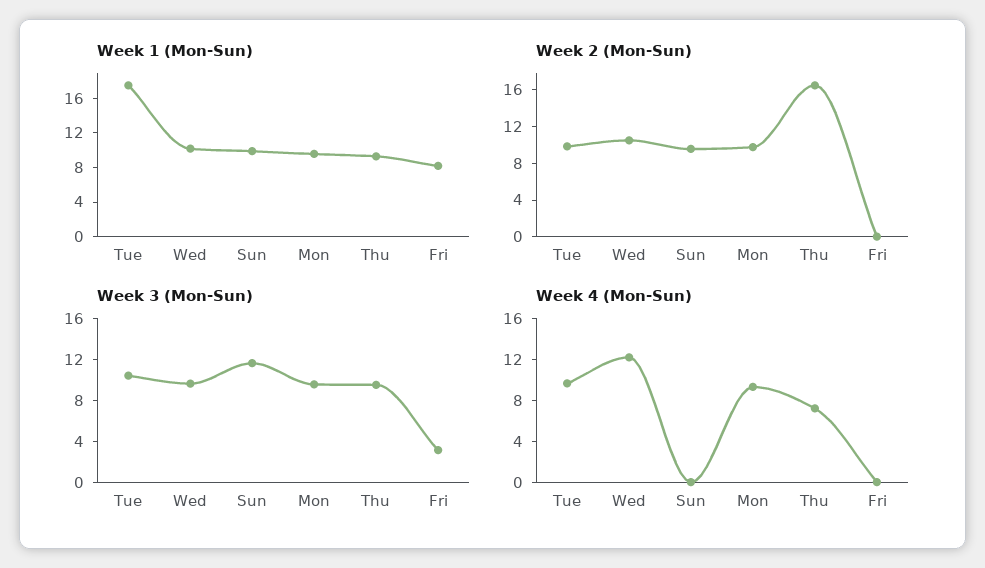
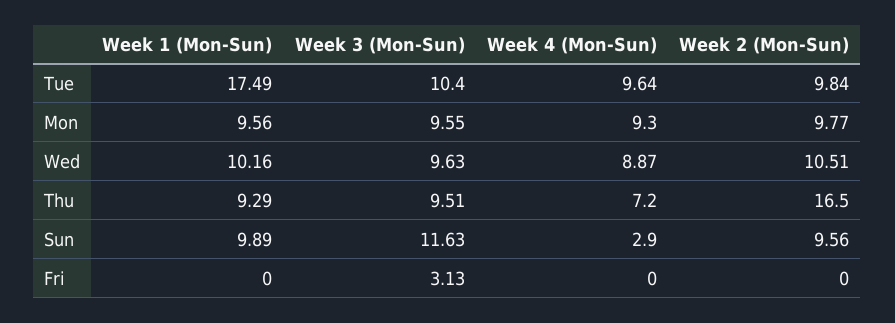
  {
    "Week 1 (Mon-Sun)": {
      "Tue": 17.49,
      "Wed": 10.16,
      "Sun": 9.89,
      "Mon": 9.56,
      "Thu": 9.29,
-     "Fri": 8
+     "Fri": 0
    },
    "Week 2 (Mon-Sun)": {
      "Tue": 9.84,
      "Wed": 10.51,
      "Sun": 9.56,
      "Mon": 9.77,
      "Thu": 16.5,
      "Fri": 0
    },
    "Week 3 (Mon-Sun)": {
      "Tue": 10.4,
      "Wed": 9.63,
      "Sun": 11.63,
      "Mon": 9.55,
      "Thu": 9.51,
      "Fri": 3.13
    },
    "Week 4 (Mon-Sun)": {
      "Tue": 9.64,
-     "Wed": 12,
+     "Wed": 8.87,
-     "Sun": 0,
+     "Sun": 2.9,
      "Mon": 9.3,
      "Thu": 7.2,
      "Fri": 0
    }
  }

